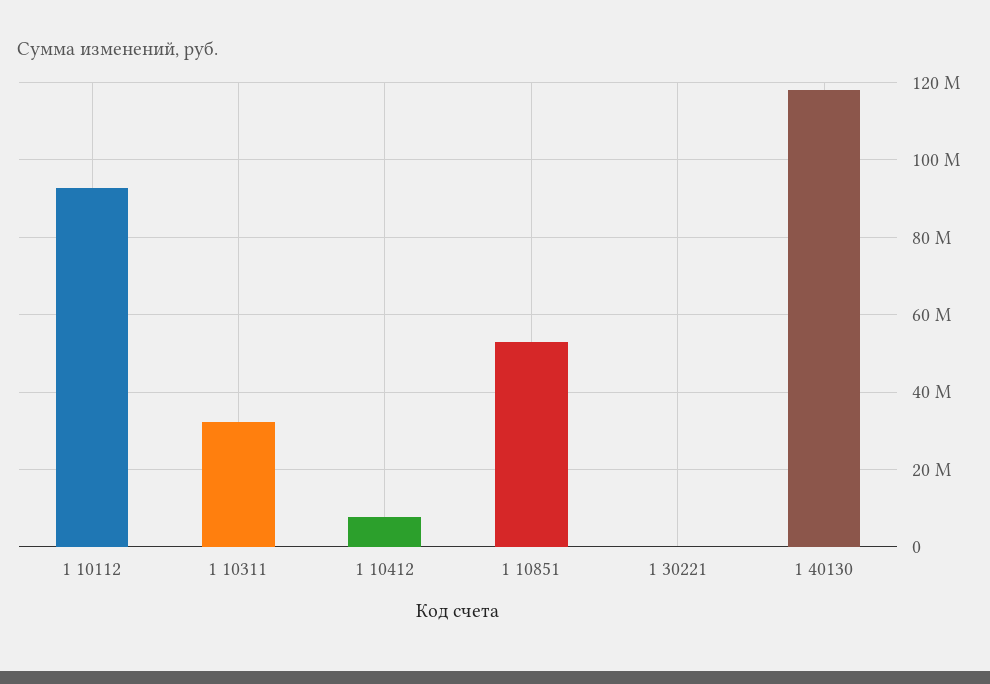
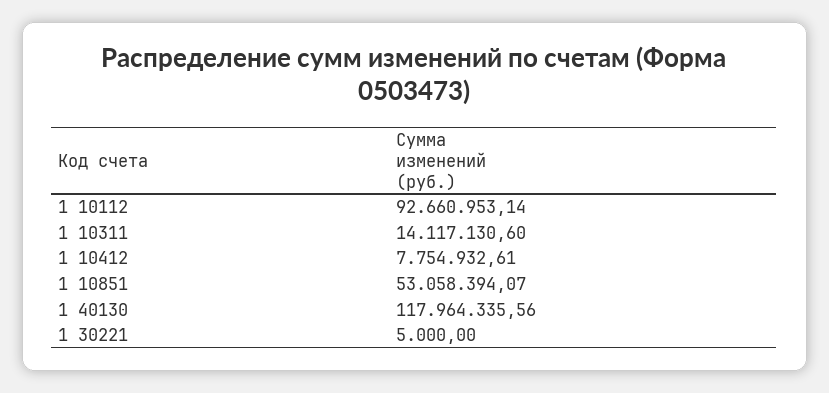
  {
    "1 10112": 92660953.14,
-   "1 10311": 32000000,
+   "1 10311": 14117130.6,
    "1 10412": 7754932.61,
    "1 10851": 53058394.07,
    "1 30221": 5000,
    "1 40130": 117964335.56
  }

